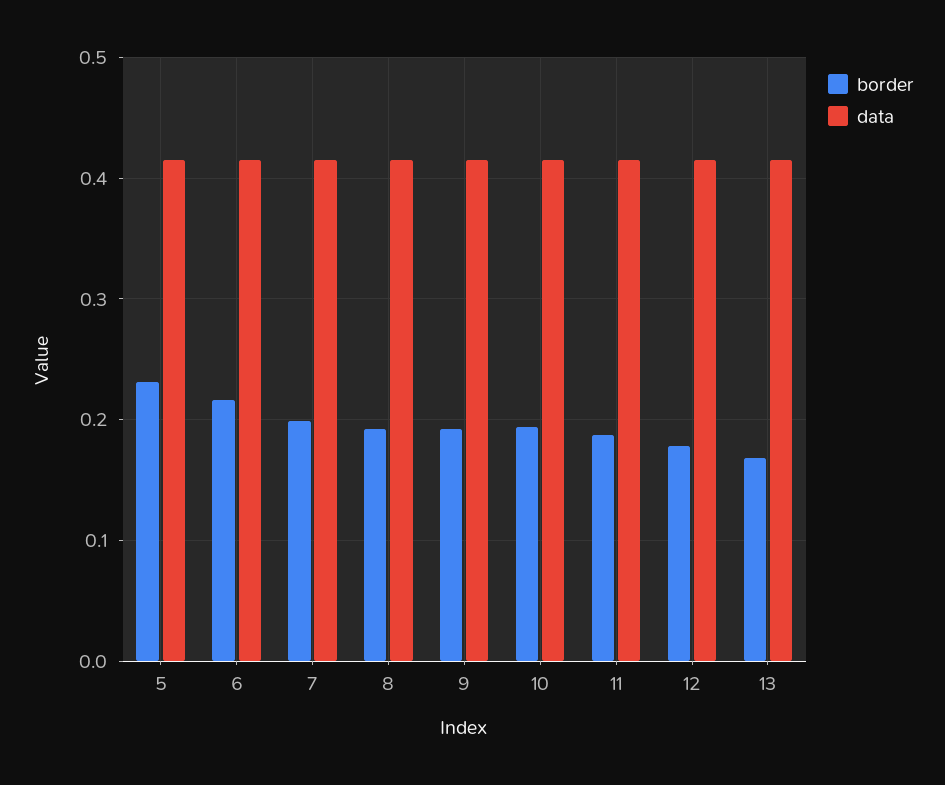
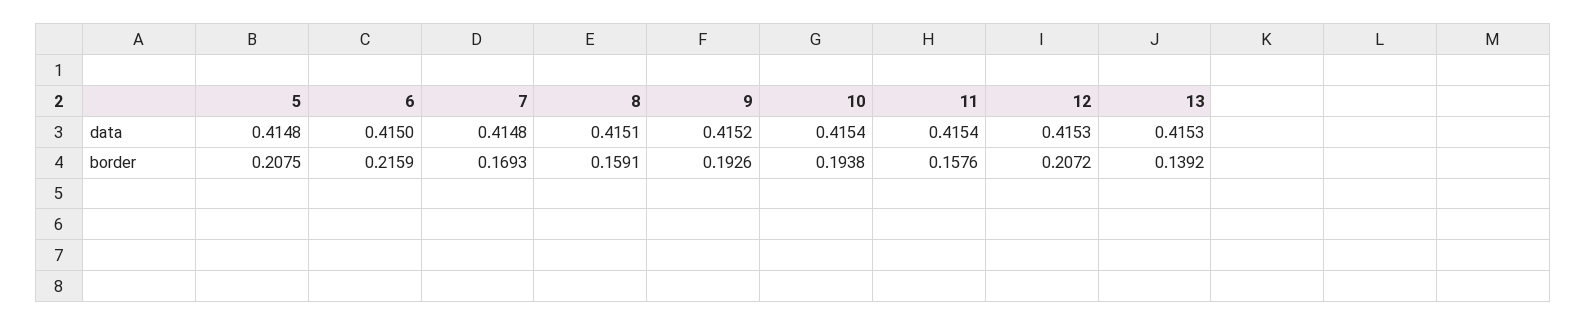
  {
    "border": {
-     "5": 0.23,
+     "5": 0.2075,
      "6": 0.2159,
-     "7": 0.2,
+     "7": 0.1693,
-     "8": 0.19,
+     "8": 0.1591,
      "9": 0.1926,
      "10": 0.1938,
-     "11": 0.19,
+     "11": 0.1576,
-     "12": 0.18,
+     "12": 0.2072,
-     "13": 0.17
+     "13": 0.1392
    },
    "data": {
      "5": 0.4148,
      "6": 0.415,
      "7": 0.4148,
      "8": 0.4151,
      "9": 0.4152,
      "10": 0.4154,
      "11": 0.4154,
      "12": 0.4153,
      "13": 0.4153
    }
  }

